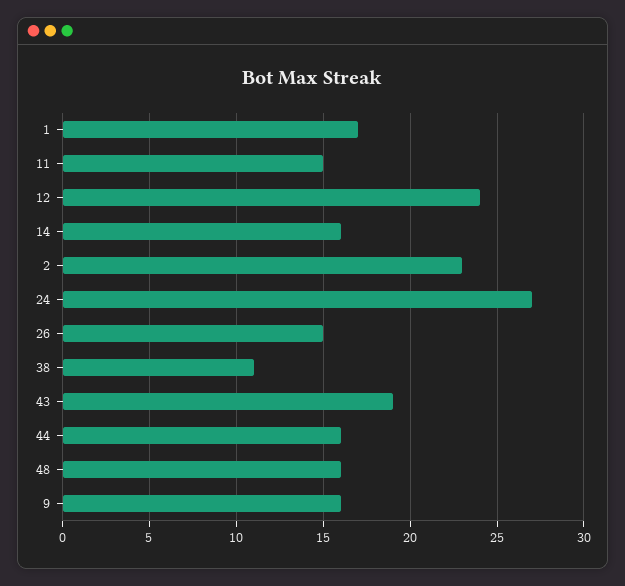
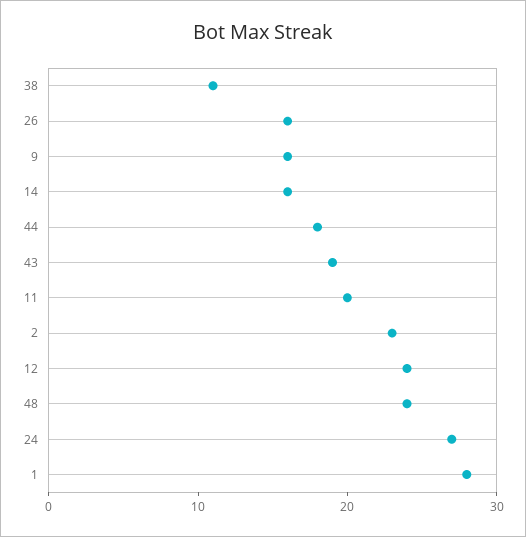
  {
-   "1": 17,
+   "1": 28,
-   "11": 15,
+   "11": 20,
    "12": 24,
    "14": 16,
    "2": 23,
    "24": 27,
-   "26": 15,
+   "26": 16,
    "38": 11,
    "43": 19,
-   "44": 16,
+   "44": 18,
-   "48": 16,
+   "48": 24,
    "9": 16
  }

